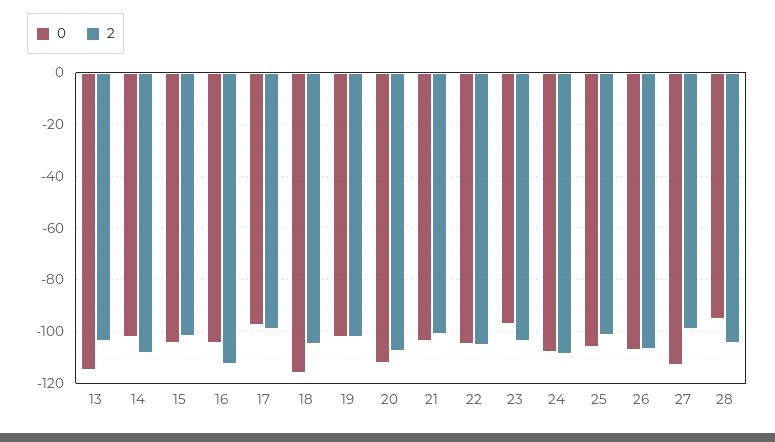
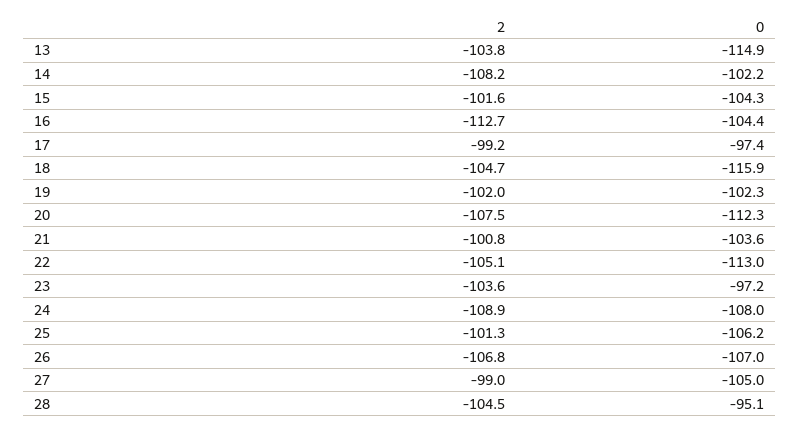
  {
    "0": {
      "13": -114.9,
      "14": -102.2,
      "15": -104.3,
      "16": -104.4,
      "17": -97.4,
      "18": -115.9,
      "19": -102.3,
      "20": -112.3,
      "21": -103.6,
-     "22": -105,
+     "22": -113,
      "23": -97.2,
      "24": -108,
      "25": -106.2,
      "26": -107,
-     "27": -112.5,
+     "27": -105,
      "28": -95.1
    },
    "2": {
      "13": -103.8,
      "14": -108.2,
      "15": -101.6,
      "16": -112.7,
      "17": -99.2,
      "18": -104.7,
      "19": -102,
      "20": -107.5,
      "21": -100.8,
      "22": -105.1,
      "23": -103.6,
      "24": -108.9,
      "25": -101.3,
      "26": -106.8,
      "27": -99,
      "28": -104.5
    }
  }

